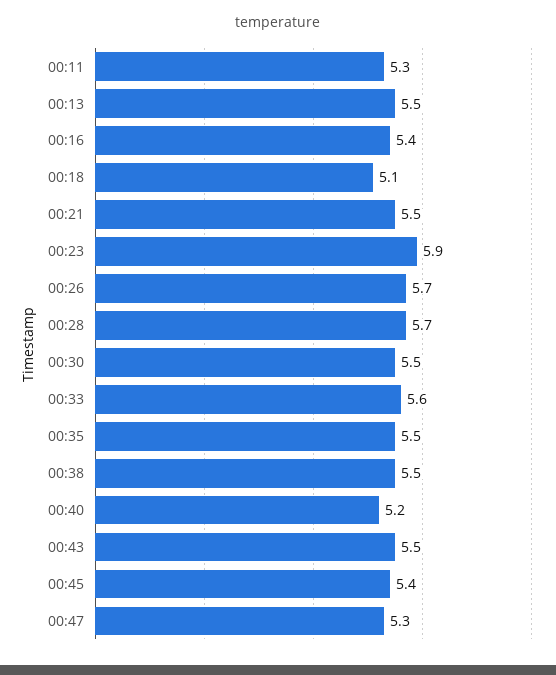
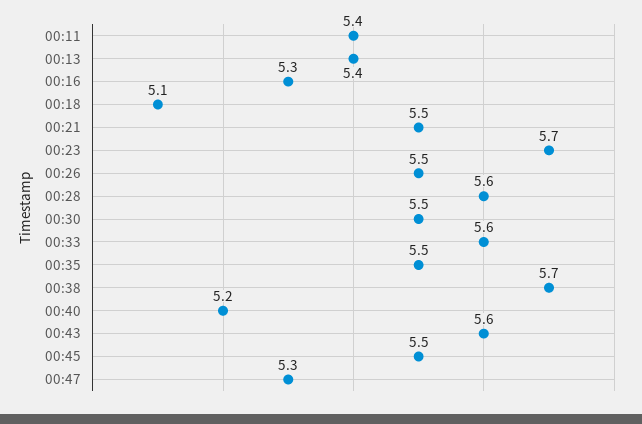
  {
-   "00:11": 5.3,
+   "00:11": 5.4,
-   "00:13": 5.5,
+   "00:13": 5.4,
-   "00:16": 5.4,
+   "00:16": 5.3,
    "00:18": 5.1,
    "00:21": 5.5,
-   "00:23": 5.9,
+   "00:23": 5.7,
-   "00:26": 5.7,
+   "00:26": 5.5,
-   "00:28": 5.7,
+   "00:28": 5.6,
    "00:30": 5.5,
    "00:33": 5.6,
    "00:35": 5.5,
-   "00:38": 5.5,
+   "00:38": 5.7,
    "00:40": 5.2,
-   "00:43": 5.5,
+   "00:43": 5.6,
-   "00:45": 5.4,
+   "00:45": 5.5,
    "00:47": 5.3
  }

